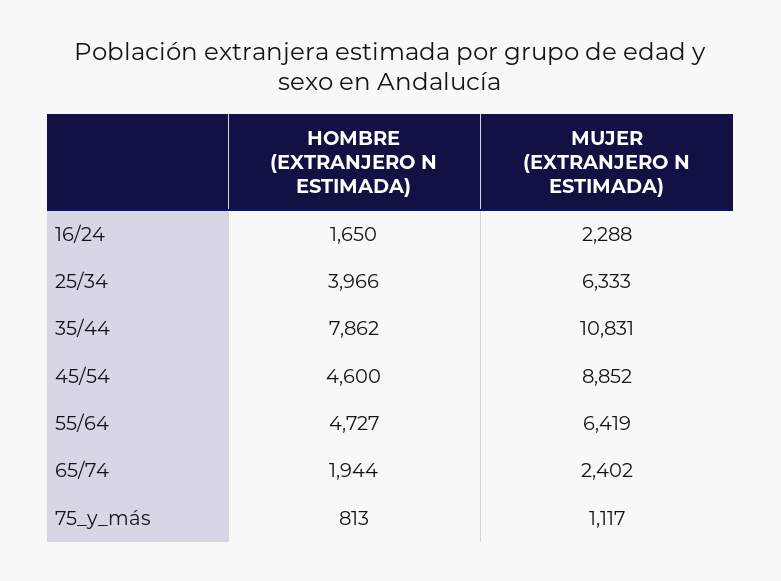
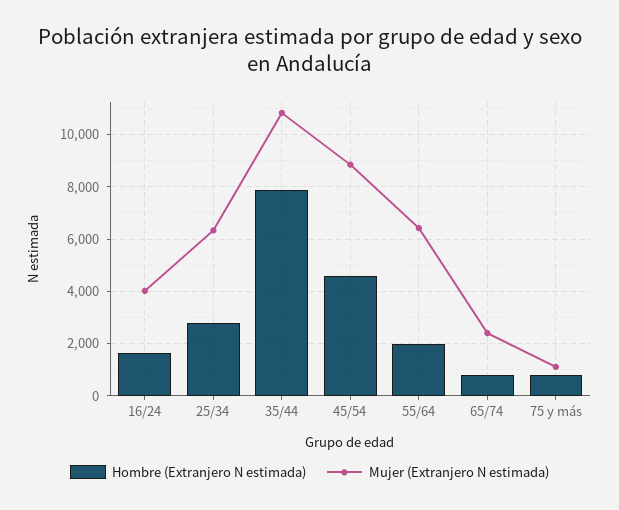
  {
    "HOMBRE (EXTRANJERO N ESTIMADA)": {
      "16/24": 1650,
-     "25/34": 3966,
+     "25/34": 2750,
      "35/44": 7862,
      "45/54": 4600,
-     "55/64": 4727,
+     "55/64": 2000,
-     "65/74": 1944,
+     "65/74": 750,
      "75_y_más": 813
    },
    "MUJER (EXTRANJERO N ESTIMADA)": {
-     "16/24": 2288,
+     "16/24": 4000,
      "25/34": 6333,
      "35/44": 10831,
      "45/54": 8852,
      "55/64": 6419,
      "65/74": 2402,
      "75_y_más": 1117
    }
  }

